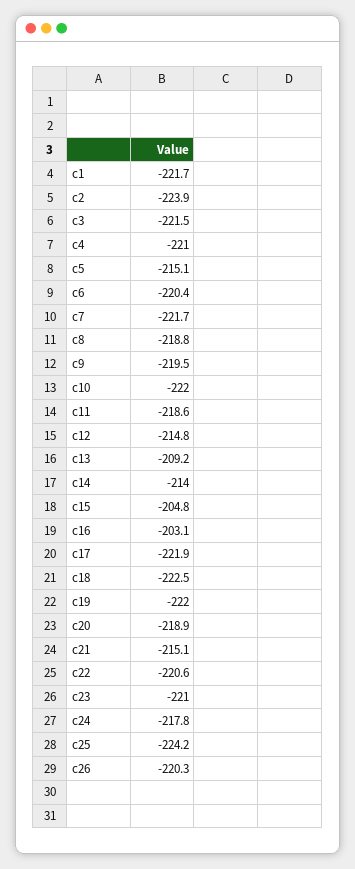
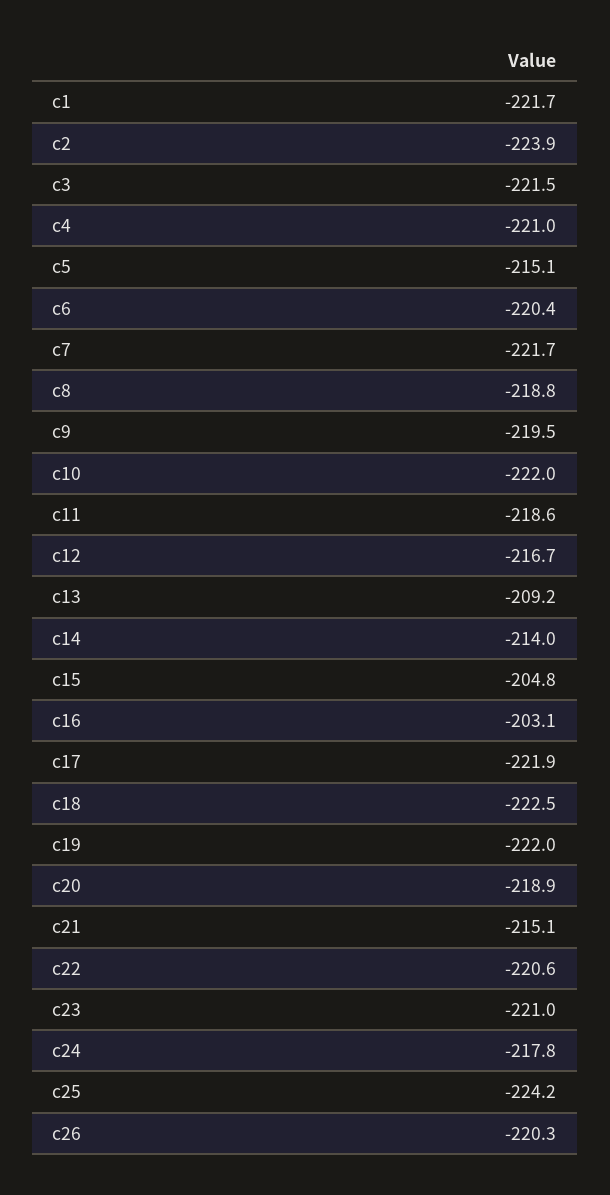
  {
    "c1": -221.7,
    "c2": -223.9,
    "c3": -221.5,
    "c4": -221,
    "c5": -215.1,
    "c6": -220.4,
    "c7": -221.7,
    "c8": -218.8,
    "c9": -219.5,
    "c10": -222,
    "c11": -218.6,
-   "c12": -214.8,
+   "c12": -216.7,
    "c13": -209.2,
    "c14": -214,
    "c15": -204.8,
    "c16": -203.1,
    "c17": -221.9,
    "c18": -222.5,
    "c19": -222,
    "c20": -218.9,
    "c21": -215.1,
    "c22": -220.6,
    "c23": -221,
    "c24": -217.8,
    "c25": -224.2,
    "c26": -220.3
  }

